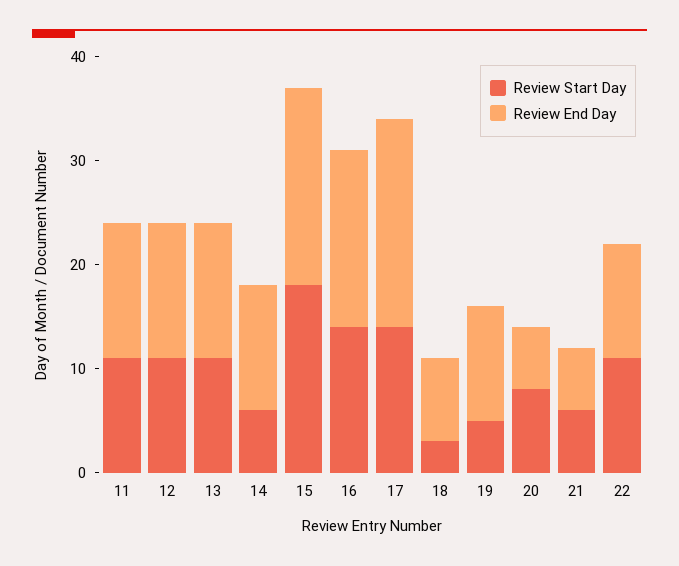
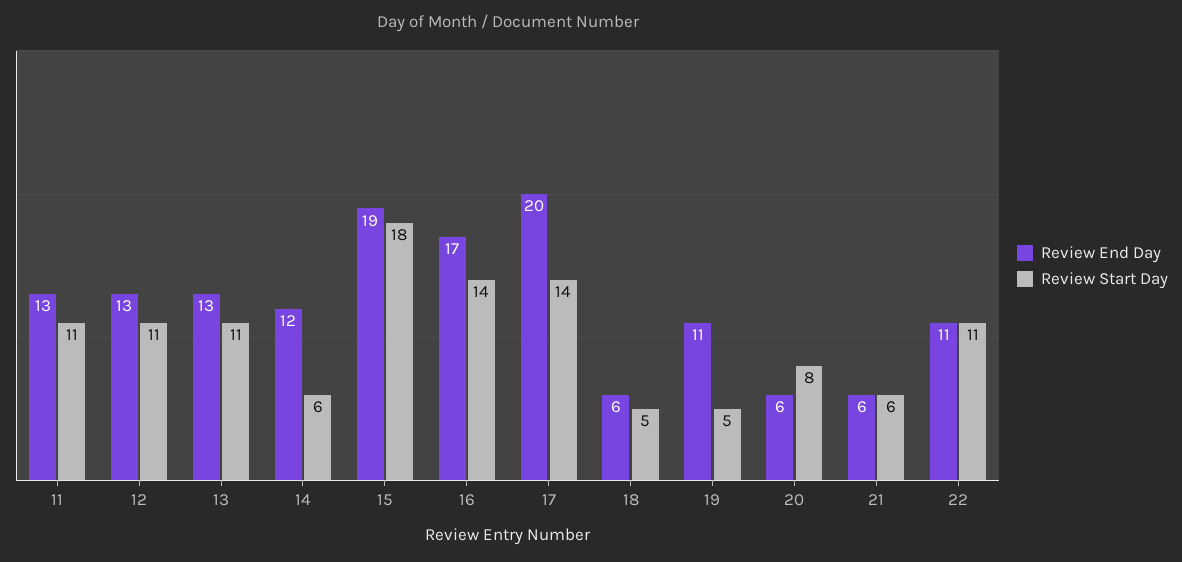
  {
    "Review Start Day": {
      "11": 11,
      "12": 11,
      "13": 11,
      "14": 6,
      "15": 18,
      "16": 14,
      "17": 14,
-     "18": 3,
+     "18": 5,
      "19": 5,
      "20": 8,
      "21": 6,
      "22": 11
    },
    "Review End Day": {
      "11": 13,
      "12": 13,
      "13": 13,
      "14": 12,
      "15": 19,
      "16": 17,
      "17": 20,
-     "18": 8,
+     "18": 6,
      "19": 11,
      "20": 6,
      "21": 6,
      "22": 11
    }
  }

